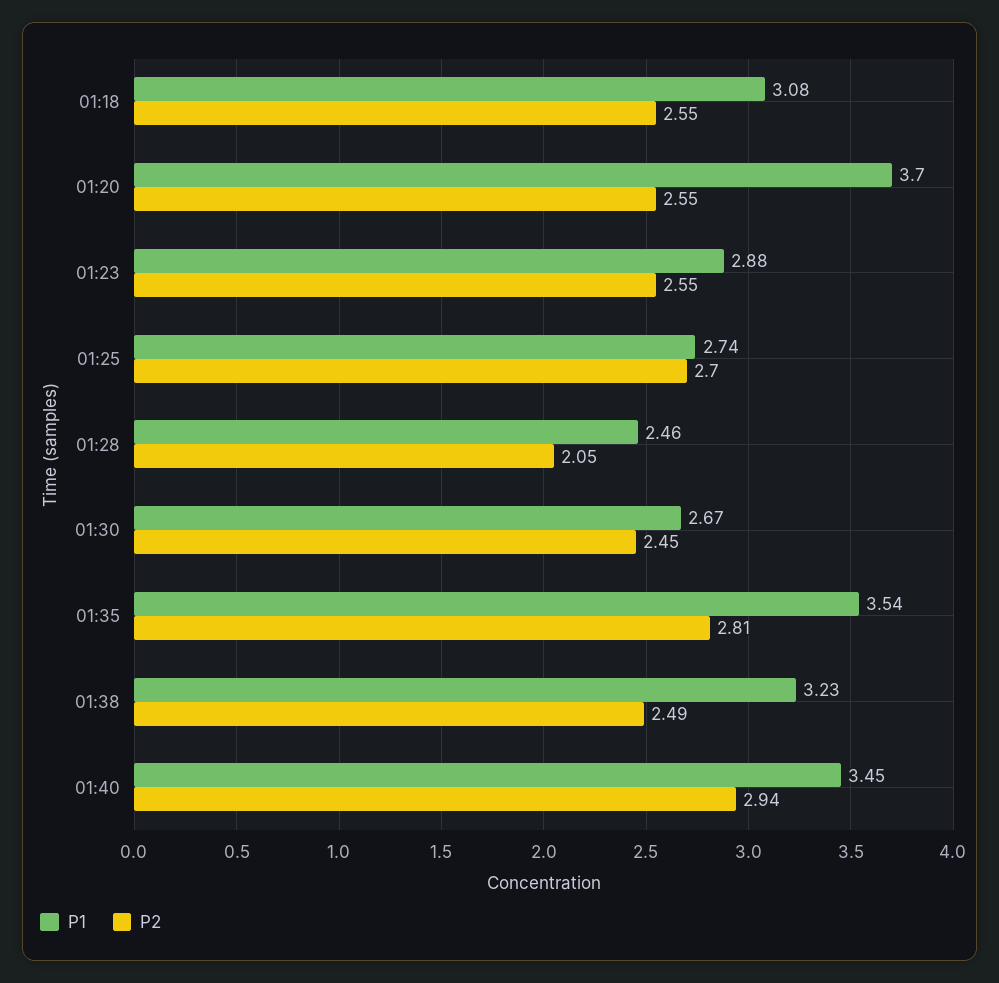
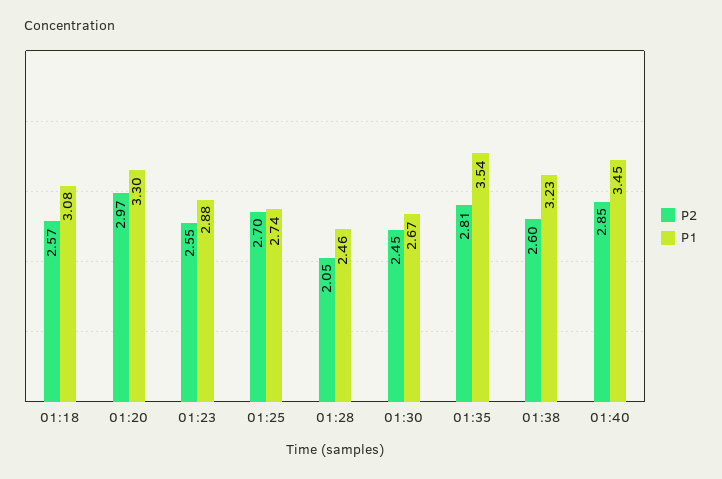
  {
    "P1": {
      "01:18": 3.08,
-     "01:20": 3.7,
+     "01:20": 3.3,
      "01:23": 2.88,
      "01:25": 2.74,
      "01:28": 2.46,
      "01:30": 2.67,
      "01:35": 3.54,
      "01:38": 3.23,
      "01:40": 3.45
    },
    "P2": {
-     "01:18": 2.55,
+     "01:18": 2.57,
-     "01:20": 2.55,
+     "01:20": 2.97,
      "01:23": 2.55,
      "01:25": 2.7,
      "01:28": 2.05,
      "01:30": 2.45,
      "01:35": 2.81,
-     "01:38": 2.49,
+     "01:38": 2.6,
-     "01:40": 2.94
+     "01:40": 2.85
    }
  }

